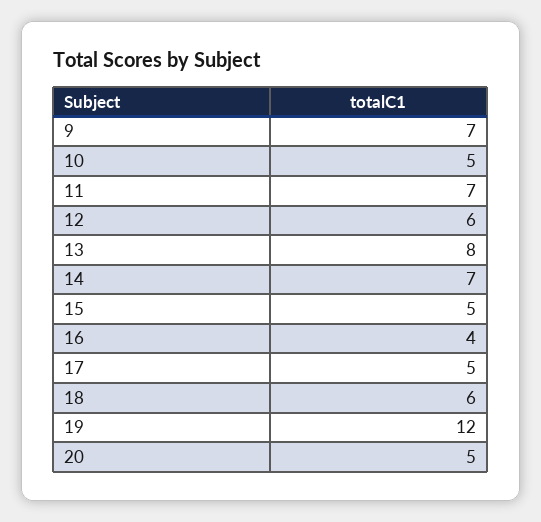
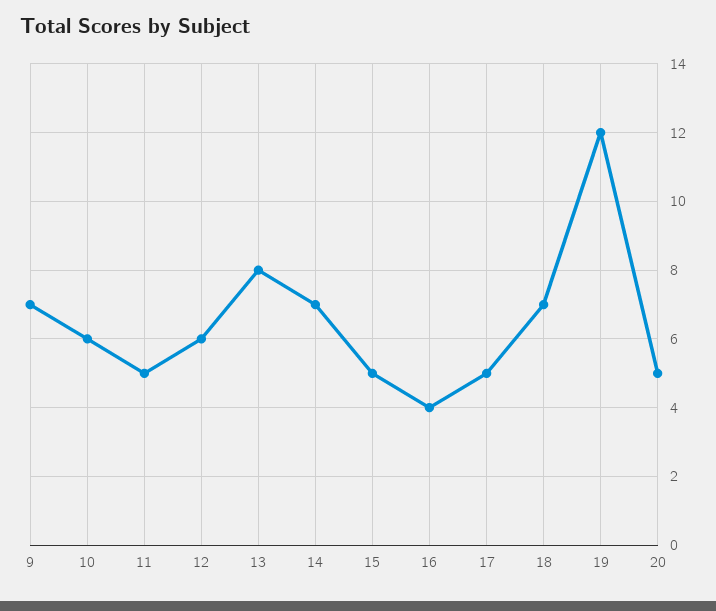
  {
    "9": 7,
-   "10": 5,
+   "10": 6,
-   "11": 7,
+   "11": 5,
    "12": 6,
    "13": 8,
    "14": 7,
    "15": 5,
    "16": 4,
    "17": 5,
-   "18": 6,
+   "18": 7,
    "19": 12,
    "20": 5
  }

